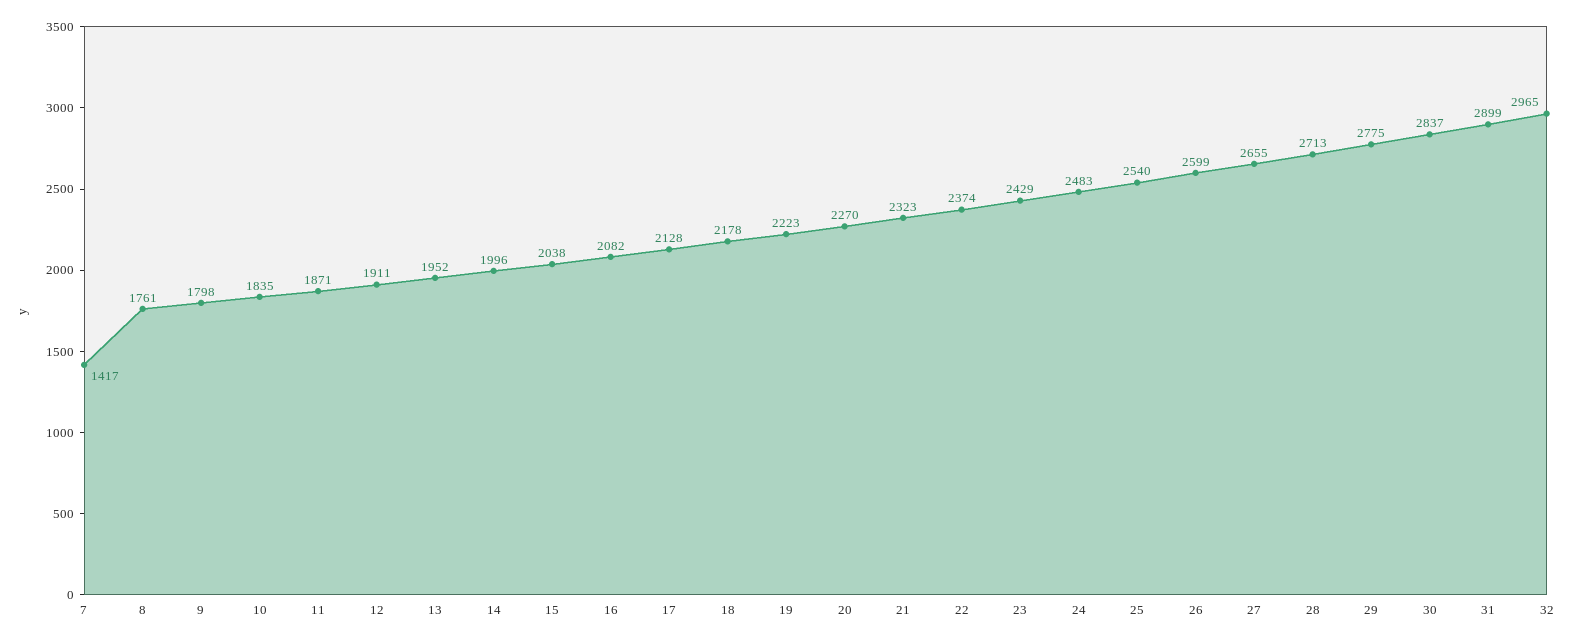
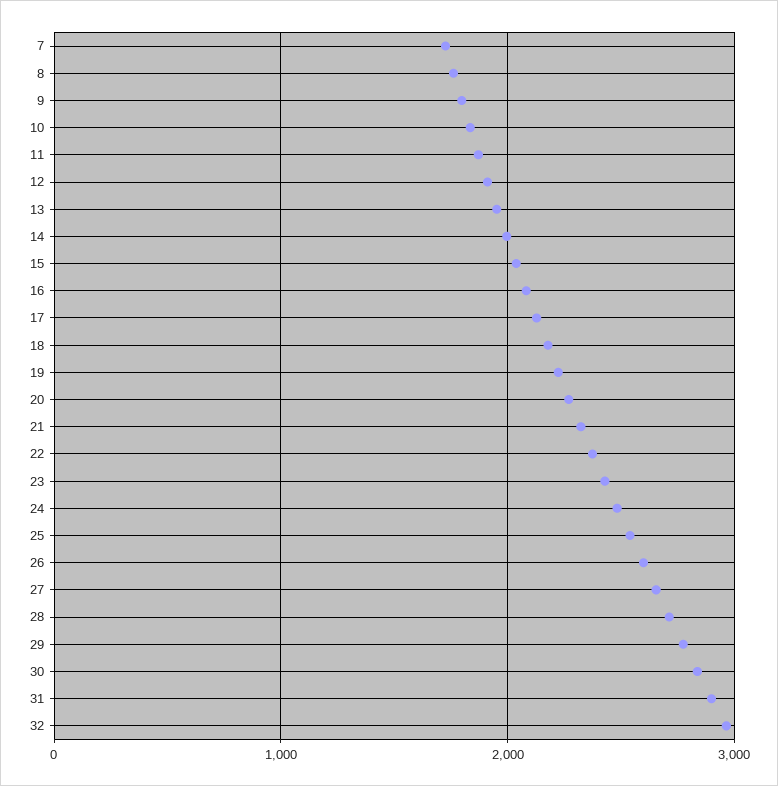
  {
-   "7": 1417,
+   "7": 1700,
    "8": 1761,
    "9": 1798,
    "10": 1835,
    "11": 1871,
    "12": 1911,
    "13": 1952,
    "14": 1996,
    "15": 2038,
    "16": 2082,
    "17": 2128,
    "18": 2178,
    "19": 2223,
    "20": 2270,
    "21": 2323,
    "22": 2374,
    "23": 2429,
    "24": 2483,
    "25": 2540,
    "26": 2599,
    "27": 2655,
    "28": 2713,
    "29": 2775,
    "30": 2837,
    "31": 2899,
    "32": 2965
  }

